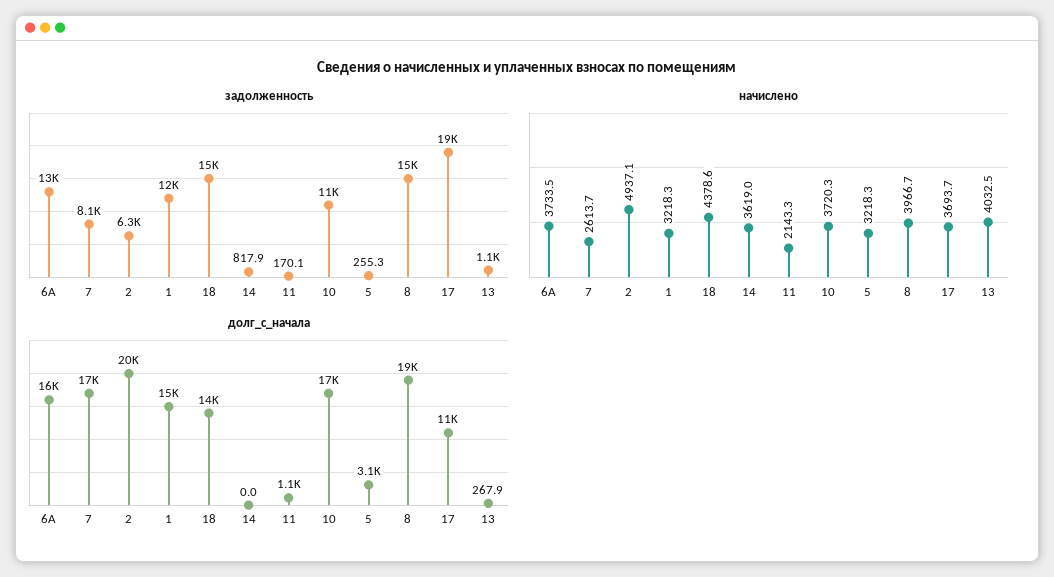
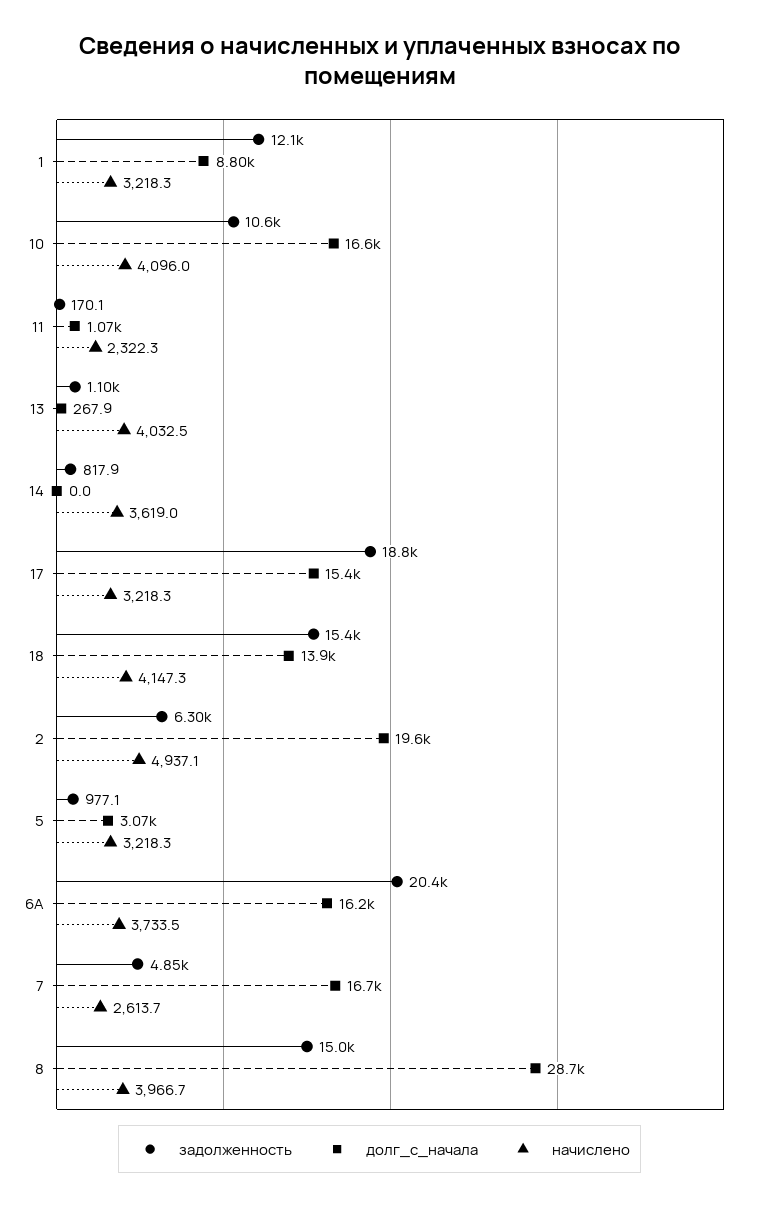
  {
    "задолженность": {
-     "6А": 13000,
+     "6А": 20400,
-     "7": 8100,
+     "7": 4850,
      "2": 6300,
      "1": 12100,
      "18": 15400,
      "14": 817.9,
      "11": 170.1,
      "10": 10600,
-     "5": 255.3,
+     "5": 977.1,
      "8": 15000,
      "17": 18800,
      "13": 1100
    },
    "начислено": {
      "6А": 3733.5,
      "7": 2613.7,
      "2": 4937.1,
      "1": 3218.3,
-     "18": 4378.6,
+     "18": 4147.3,
      "14": 3619,
-     "11": 2143.3,
+     "11": 2322.3,
-     "10": 3720.3,
+     "10": 4096,
      "5": 3218.3,
      "8": 3966.7,
-     "17": 3693.7,
+     "17": 3218.3,
      "13": 4032.5
    },
    "долг_с_начала": {
      "6А": 16200,
      "7": 16700,
      "2": 19600,
-     "1": 15000,
+     "1": 8800,
      "18": 13900,
      "14": 0,
      "11": 1070,
      "10": 16600,
      "5": 3070,
-     "8": 19000,
+     "8": 28700,
-     "17": 11000,
+     "17": 15400,
      "13": 267.9
    }
  }

